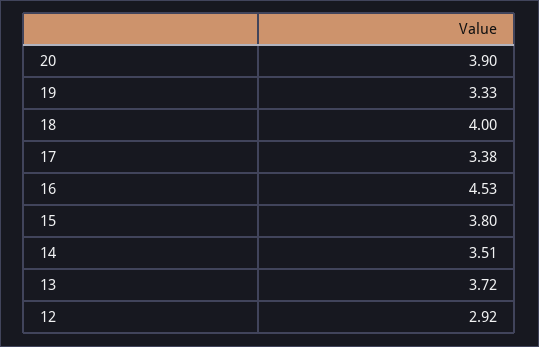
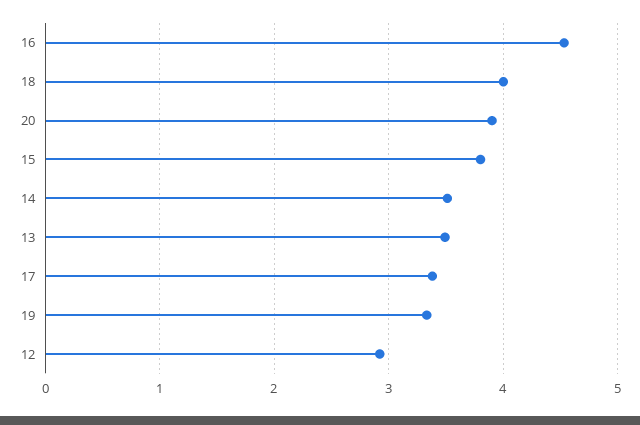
  {
    "20": 3.9,
    "19": 3.33,
    "18": 4,
    "17": 3.38,
    "16": 4.53,
    "15": 3.8,
    "14": 3.51,
-   "13": 3.72,
+   "13": 3.5,
    "12": 2.92
  }

